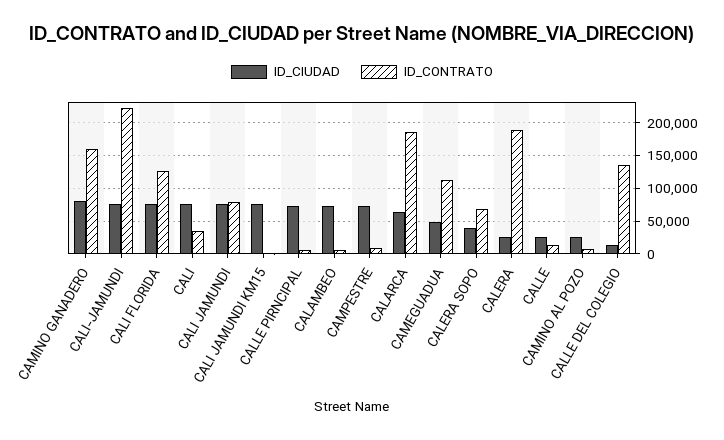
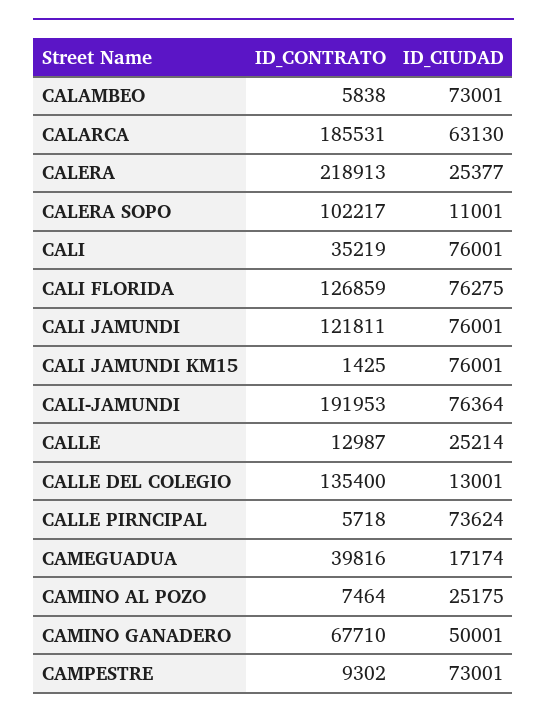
  {
    "ID_CIUDAD": {
-     "CAMINO GANADERO": 80000,
+     "CAMINO GANADERO": 50001,
      "CALI-JAMUNDI": 76364,
      "CALI FLORIDA": 76275,
      "CALI": 76001,
      "CALI JAMUNDI": 76001,
      "CALI JAMUNDI KM15": 76001,
      "CALLE PIRNCIPAL": 73624,
      "CALAMBEO": 73001,
      "CAMPESTRE": 73001,
      "CALARCA": 63130,
-     "CAMEGUADUA": 50000,
+     "CAMEGUADUA": 17174,
-     "CALERA SOPO": 40000,
+     "CALERA SOPO": 11001,
      "CALERA": 25377,
      "CALLE": 25214,
      "CAMINO AL POZO": 25175,
      "CALLE DEL COLEGIO": 13001
    },
    "ID_CONTRATO": {
-     "CAMINO GANADERO": 160000,
+     "CAMINO GANADERO": 67710,
-     "CALI-JAMUNDI": 220000,
+     "CALI-JAMUNDI": 191953,
      "CALI FLORIDA": 126859,
      "CALI": 35219,
-     "CALI JAMUNDI": 80000,
+     "CALI JAMUNDI": 121811,
      "CALI JAMUNDI KM15": 1425,
      "CALLE PIRNCIPAL": 5718,
      "CALAMBEO": 5838,
      "CAMPESTRE": 9302,
      "CALARCA": 185531,
-     "CAMEGUADUA": 110000,
+     "CAMEGUADUA": 39816,
-     "CALERA SOPO": 70000,
+     "CALERA SOPO": 102217,
-     "CALERA": 190000,
+     "CALERA": 218913,
      "CALLE": 12987,
      "CAMINO AL POZO": 7464,
      "CALLE DEL COLEGIO": 135400
    }
  }

